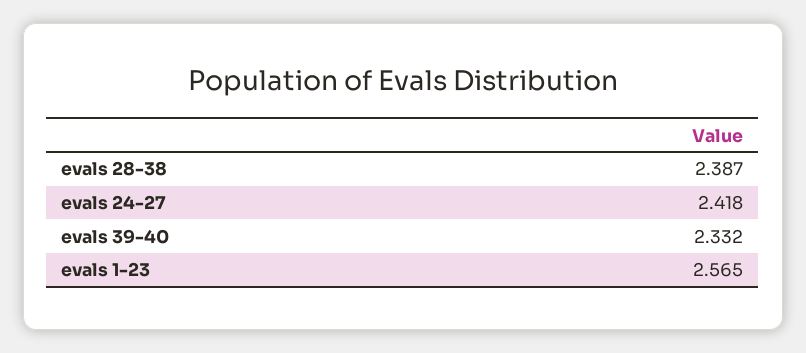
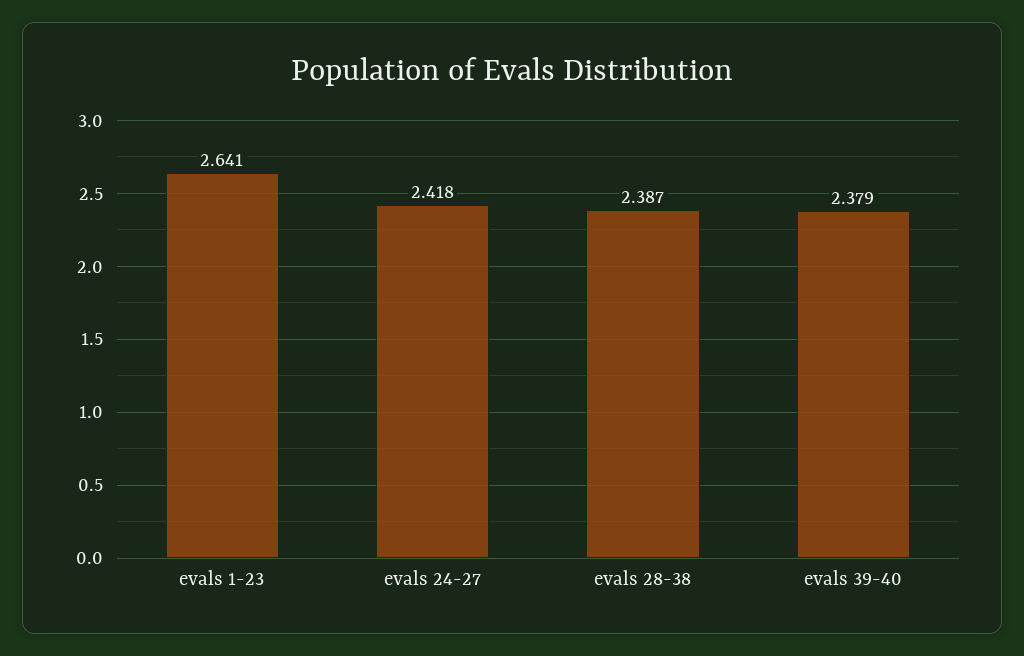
  {
    "evals 28-38": 2.387,
    "evals 24-27": 2.418,
-   "evals 39-40": 2.332,
+   "evals 39-40": 2.379,
-   "evals 1-23": 2.565
+   "evals 1-23": 2.641
  }

